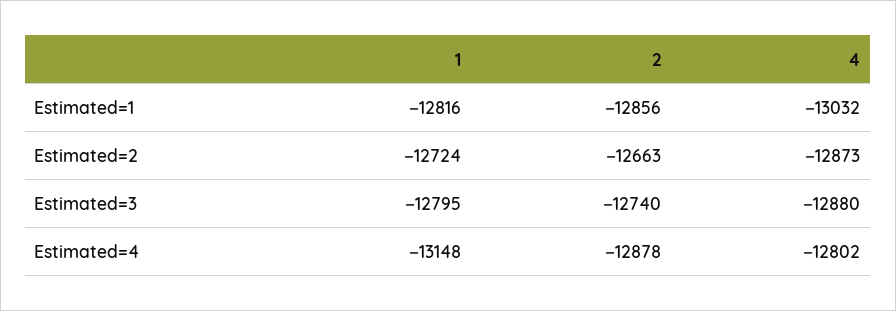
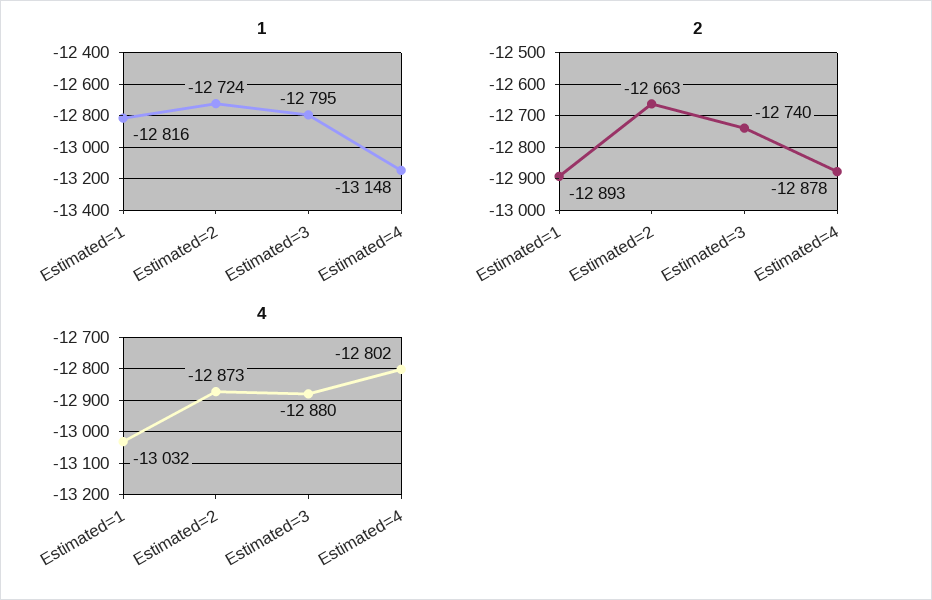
  {
    "1": {
      "Estimated=1": -12816,
      "Estimated=2": -12724,
      "Estimated=3": -12795,
      "Estimated=4": -13148
    },
    "2": {
-     "Estimated=1": -12856,
+     "Estimated=1": -12893,
      "Estimated=2": -12663,
      "Estimated=3": -12740,
      "Estimated=4": -12878
    },
    "4": {
      "Estimated=1": -13032,
      "Estimated=2": -12873,
      "Estimated=3": -12880,
      "Estimated=4": -12802
    }
  }

